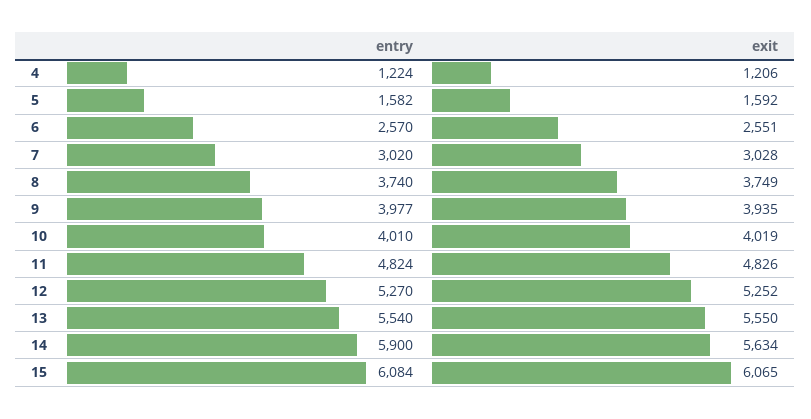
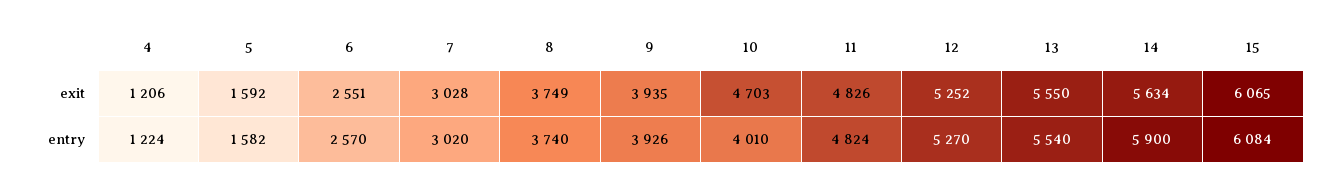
  {
    "entry": {
      "4": 1224,
      "5": 1582,
      "6": 2570,
      "7": 3020,
      "8": 3740,
-     "9": 3977,
+     "9": 3926,
      "10": 4010,
      "11": 4824,
      "12": 5270,
      "13": 5540,
      "14": 5900,
      "15": 6084
    },
    "exit": {
      "4": 1206,
      "5": 1592,
      "6": 2551,
      "7": 3028,
      "8": 3749,
      "9": 3935,
-     "10": 4019,
+     "10": 4703,
      "11": 4826,
      "12": 5252,
      "13": 5550,
      "14": 5634,
      "15": 6065
    }
  }

